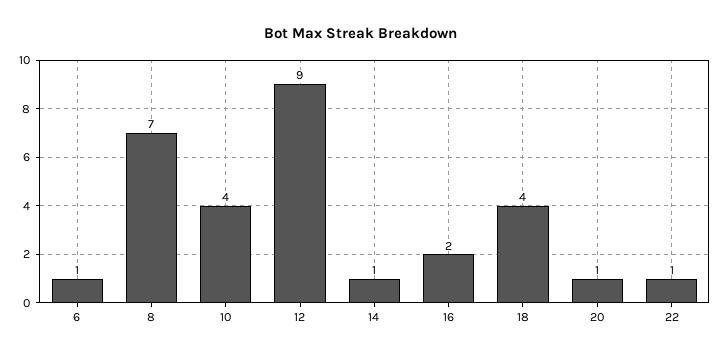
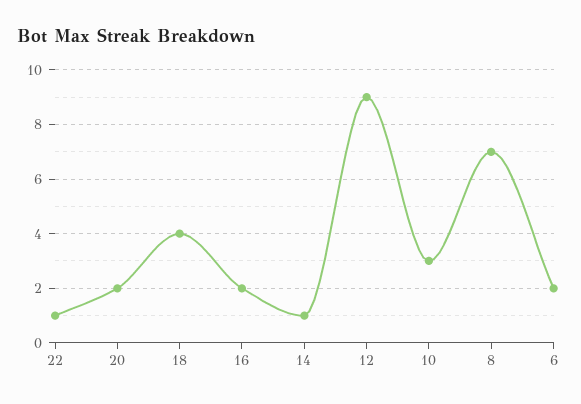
  {
-   "6": 1,
+   "6": 2,
    "8": 7,
-   "10": 4,
+   "10": 3,
    "12": 9,
    "14": 1,
    "16": 2,
    "18": 4,
-   "20": 1,
+   "20": 2,
    "22": 1
  }

